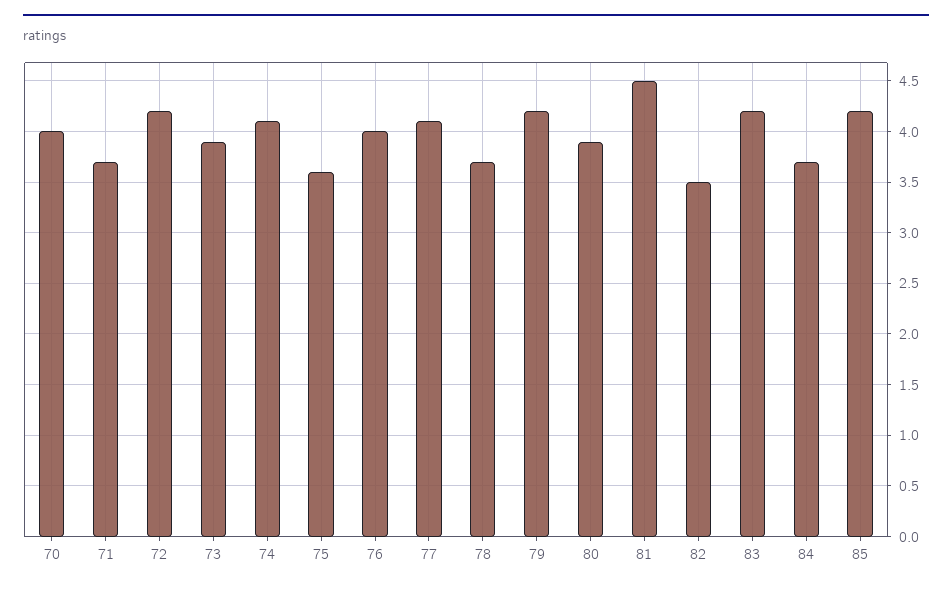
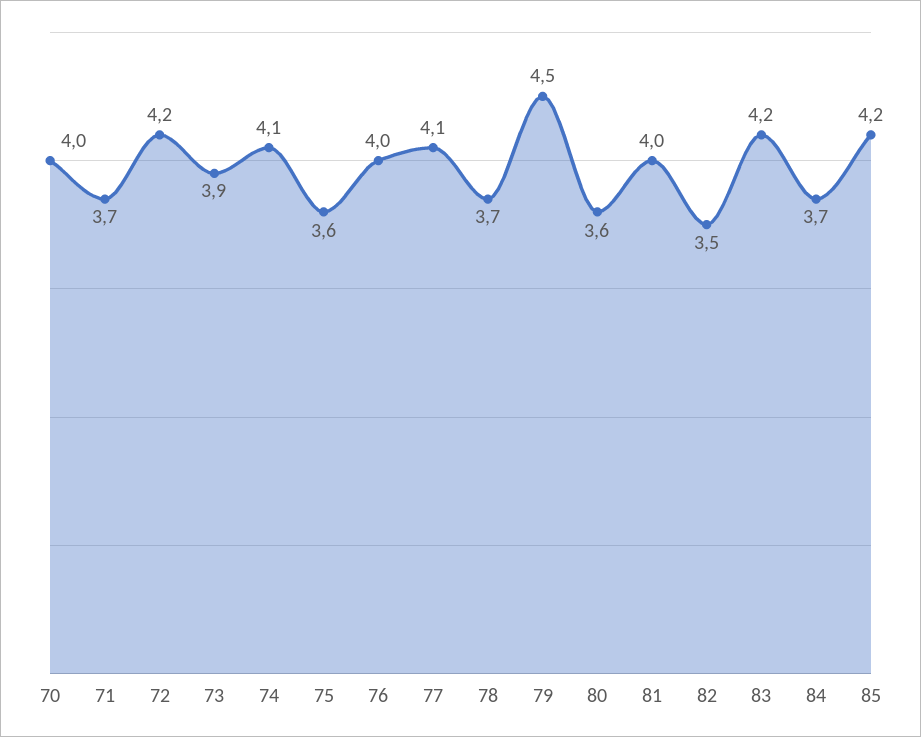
  {
    "70": 4,
    "71": 3.7,
    "72": 4.2,
    "73": 3.9,
    "74": 4.1,
    "75": 3.6,
    "76": 4,
    "77": 4.1,
    "78": 3.7,
-   "79": 4.2,
+   "79": 4.5,
-   "80": 3.9,
+   "80": 3.6,
-   "81": 4.5,
+   "81": 4,
    "82": 3.5,
    "83": 4.2,
    "84": 3.7,
    "85": 4.2
  }

